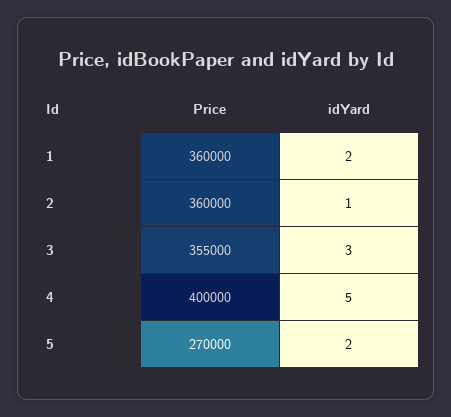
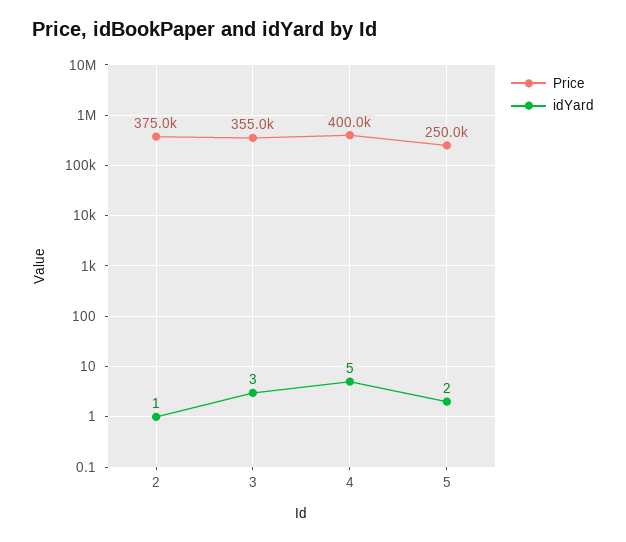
  {
    "Price": {
-     "1": 360000,
-     "2": 360000,
+     "2": 375000,
      "3": 355000,
      "4": 400000,
-     "5": 270000
+     "5": 250000
    },
    "idYard": {
-     "1": 2,
      "2": 1,
      "3": 3,
      "4": 5,
      "5": 2
    }
  }

